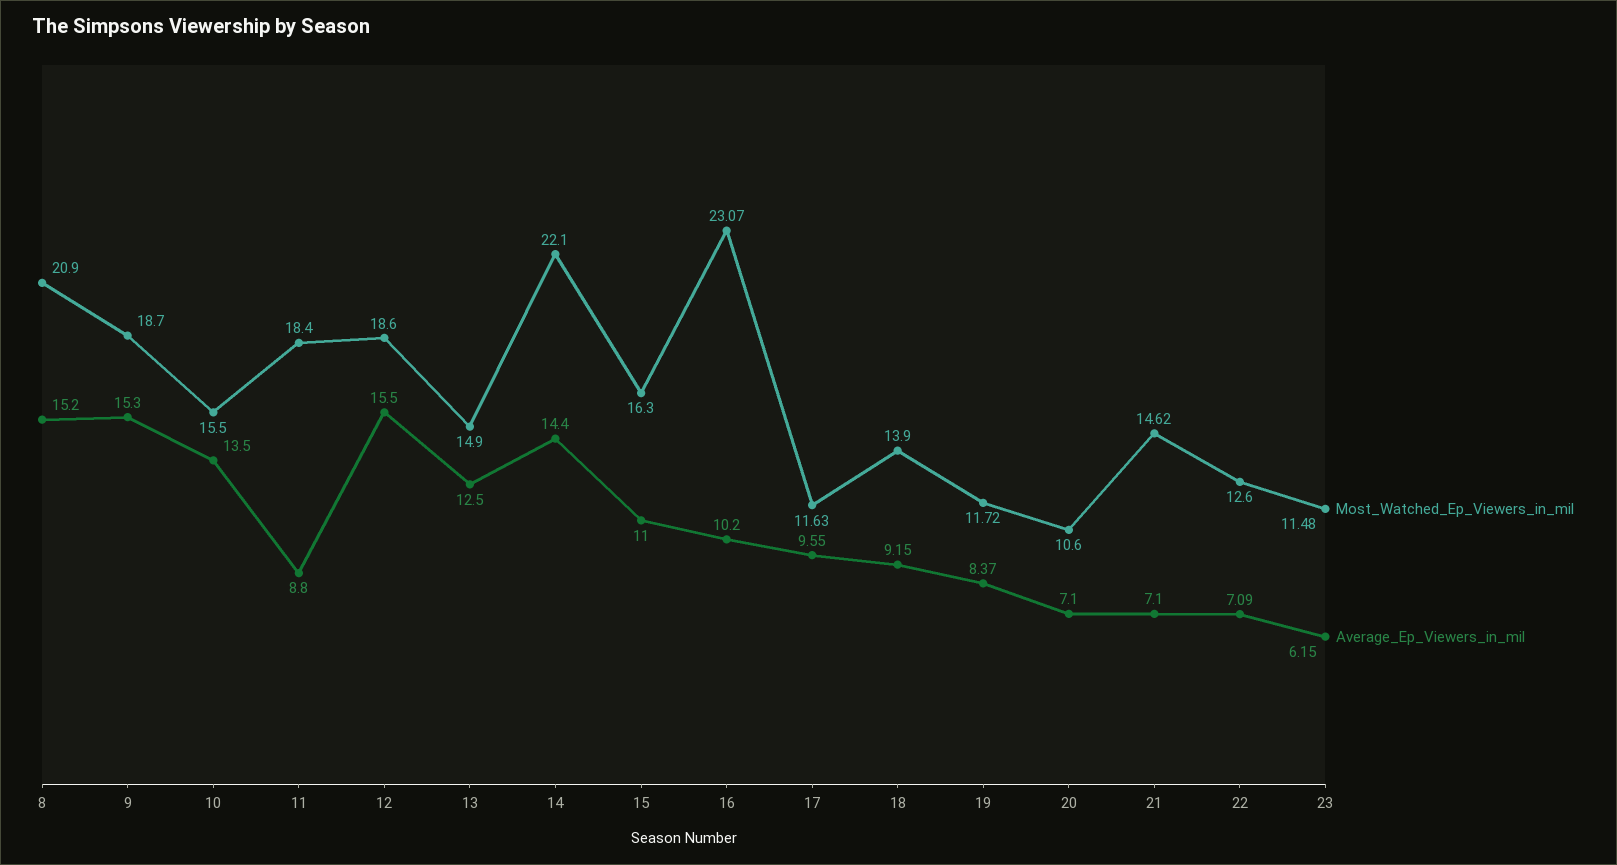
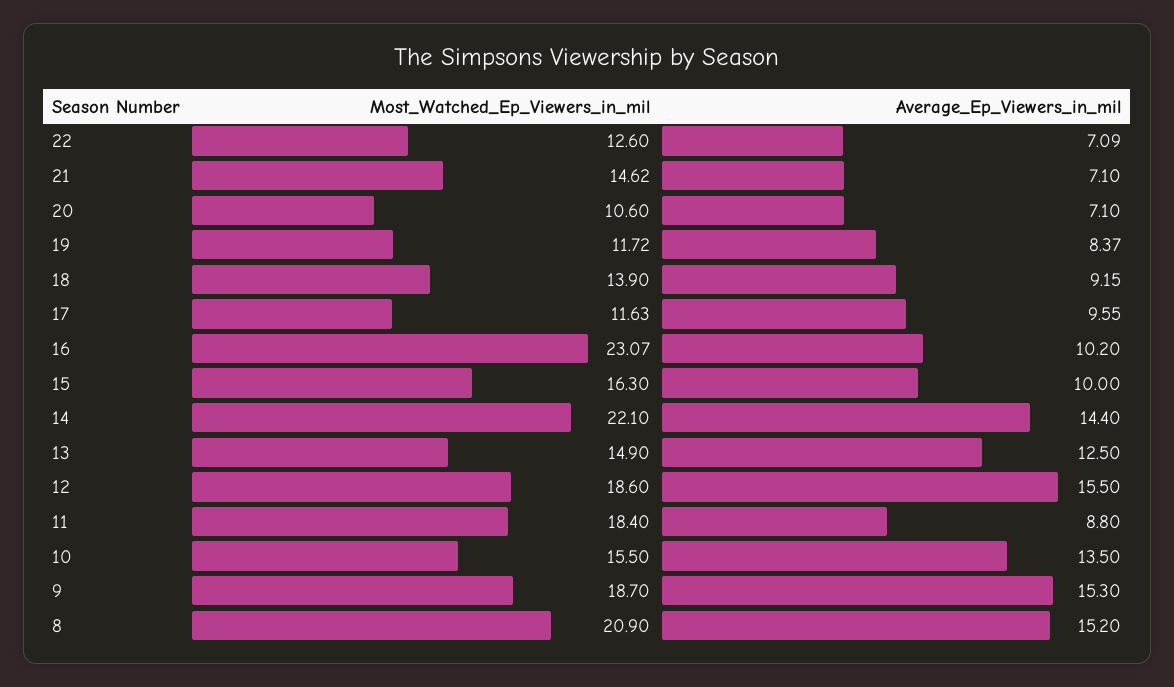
  {
    "Most_Watched_Ep_Viewers_in_mil": {
      "8": 20.9,
      "9": 18.7,
      "10": 15.5,
      "11": 18.4,
      "12": 18.6,
      "13": 14.9,
      "14": 22.1,
      "15": 16.3,
      "16": 23.07,
      "17": 11.63,
      "18": 13.9,
      "19": 11.72,
      "20": 10.6,
      "21": 14.62,
-     "22": 12.6,
+     "22": 12.6
-     "23": 11.48
    },
    "Average_Ep_Viewers_in_mil": {
      "8": 15.2,
      "9": 15.3,
      "10": 13.5,
      "11": 8.8,
      "12": 15.5,
      "13": 12.5,
      "14": 14.4,
-     "15": 11,
+     "15": 10,
      "16": 10.2,
      "17": 9.55,
      "18": 9.15,
      "19": 8.37,
      "20": 7.1,
      "21": 7.1,
-     "22": 7.09,
+     "22": 7.09
-     "23": 6.15
    }
  }

